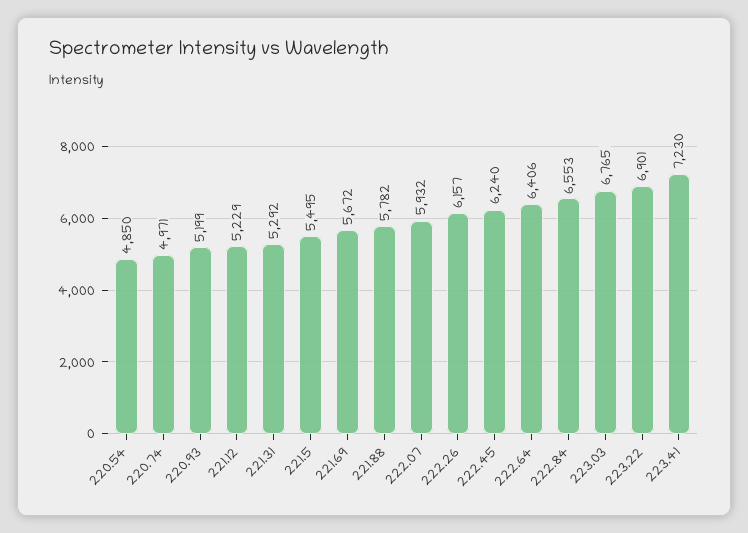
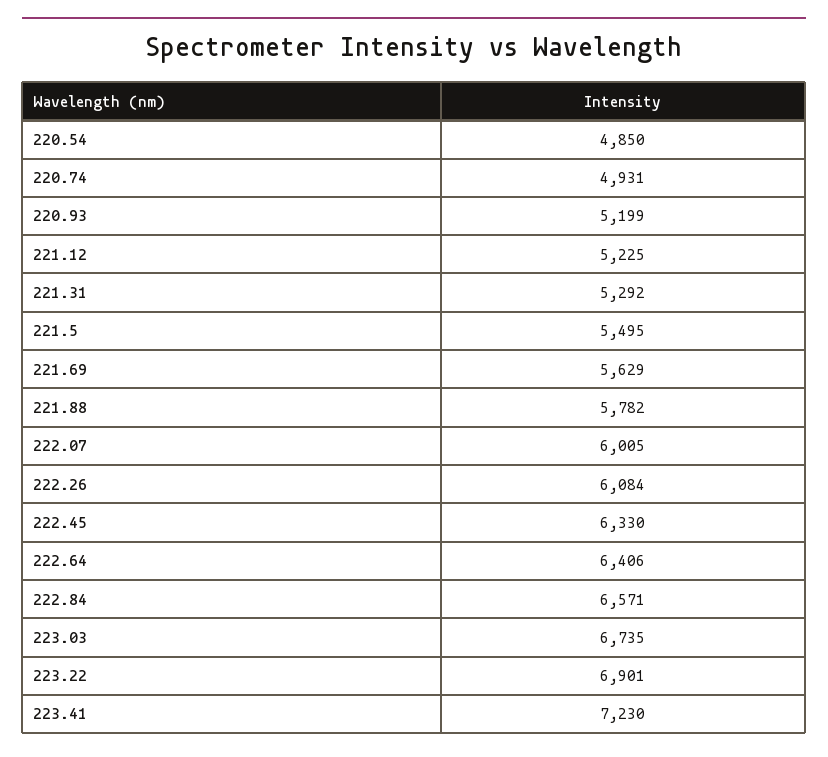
  {
    "220.54": 4850,
-   "220.74": 4971,
+   "220.74": 4931,
    "220.93": 5199,
-   "221.12": 5229,
+   "221.12": 5225,
    "221.31": 5292,
    "221.5": 5495,
-   "221.69": 5672,
+   "221.69": 5629,
    "221.88": 5782,
-   "222.07": 5932,
+   "222.07": 6005,
-   "222.26": 6157,
+   "222.26": 6084,
-   "222.45": 6240,
+   "222.45": 6330,
    "222.64": 6406,
-   "222.84": 6553,
+   "222.84": 6571,
-   "223.03": 6765,
+   "223.03": 6735,
    "223.22": 6901,
    "223.41": 7230
  }

